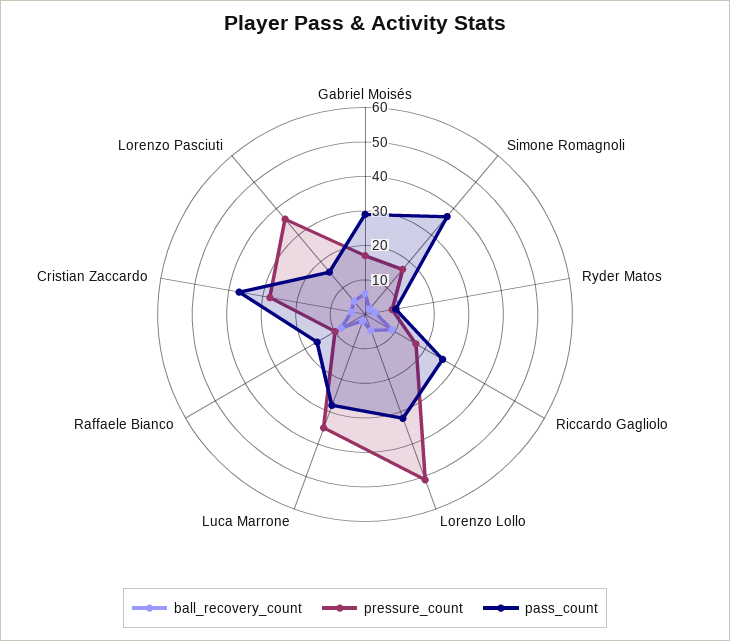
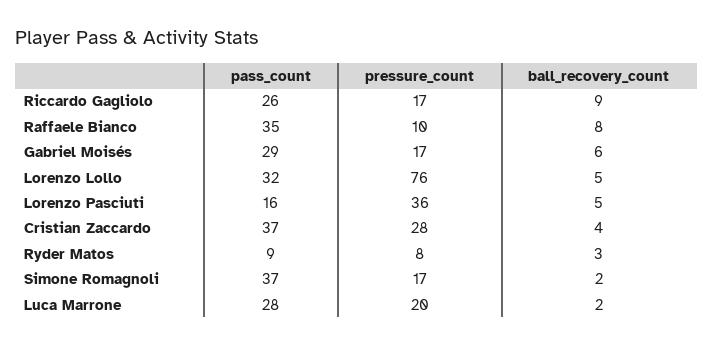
  {
    "ball_recovery_count": {
      "Gabriel Moisés": 6,
      "Simone Romagnoli": 2,
      "Ryder Matos": 3,
      "Riccardo Gagliolo": 9,
      "Lorenzo Lollo": 5,
      "Luca Marrone": 2,
      "Raffaele Bianco": 8,
      "Cristian Zaccardo": 4,
      "Lorenzo Pasciuti": 5
    },
    "pressure_count": {
      "Gabriel Moisés": 17,
      "Simone Romagnoli": 17,
      "Ryder Matos": 8,
      "Riccardo Gagliolo": 17,
-     "Lorenzo Lollo": 50,
+     "Lorenzo Lollo": 76,
-     "Luca Marrone": 35,
+     "Luca Marrone": 20,
      "Raffaele Bianco": 10,
      "Cristian Zaccardo": 28,
      "Lorenzo Pasciuti": 36
    },
    "pass_count": {
      "Gabriel Moisés": 29,
      "Simone Romagnoli": 37,
      "Ryder Matos": 9,
      "Riccardo Gagliolo": 26,
      "Lorenzo Lollo": 32,
      "Luca Marrone": 28,
-     "Raffaele Bianco": 15,
+     "Raffaele Bianco": 35,
      "Cristian Zaccardo": 37,
      "Lorenzo Pasciuti": 16
    }
  }

